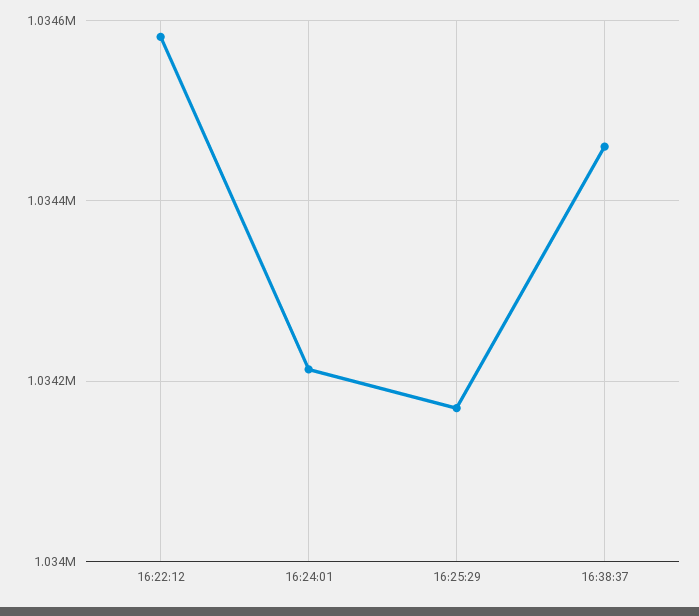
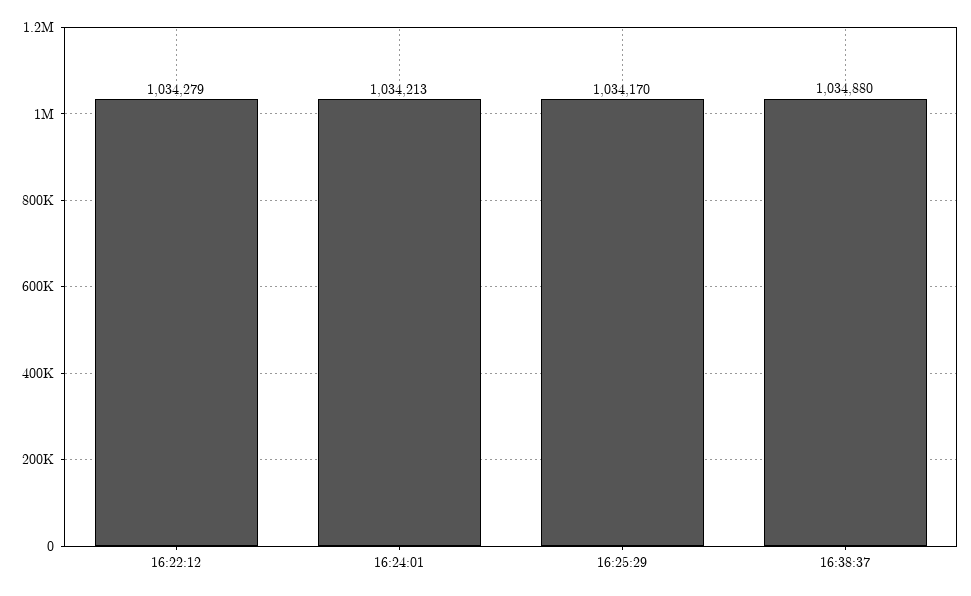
  {
-   "16:22:12": 1034580,
+   "16:22:12": 1034279,
    "16:24:01": 1034213,
    "16:25:29": 1034170,
-   "16:38:37": 1034460
+   "16:38:37": 1034880
  }

